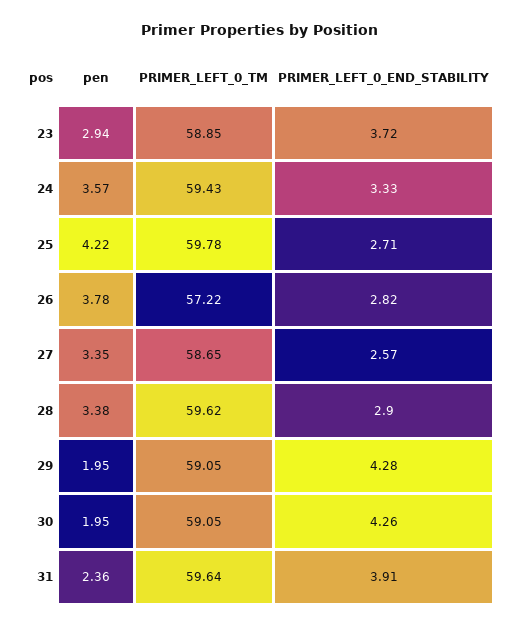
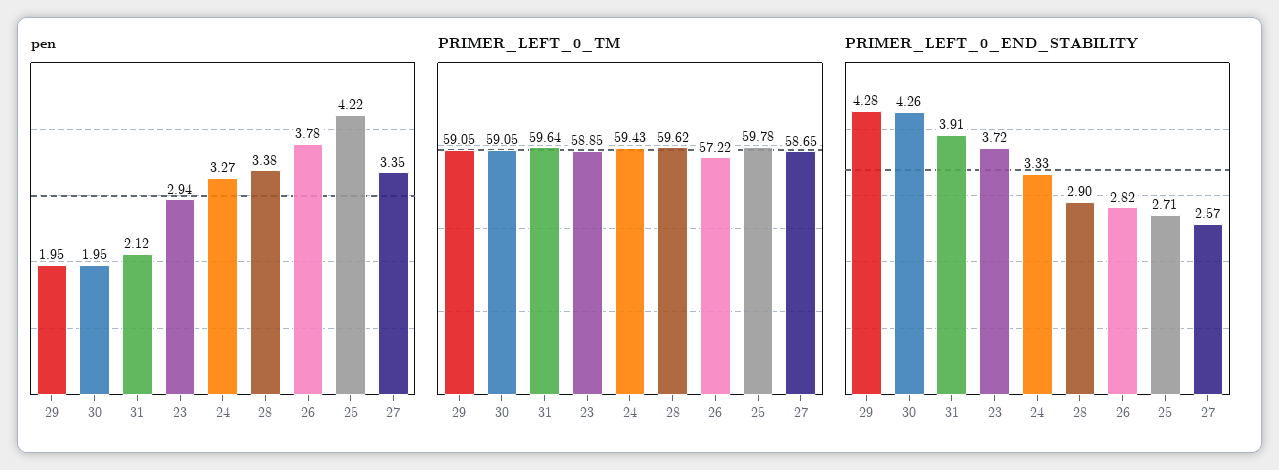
  {
    "pen": {
      "23": 2.94,
-     "24": 3.57,
+     "24": 3.27,
      "25": 4.22,
      "26": 3.78,
      "27": 3.35,
      "28": 3.38,
      "29": 1.95,
      "30": 1.95,
-     "31": 2.36
+     "31": 2.12
    },
    "PRIMER_LEFT_0_TM": {
      "23": 58.85,
      "24": 59.43,
      "25": 59.78,
      "26": 57.22,
      "27": 58.65,
      "28": 59.62,
      "29": 59.05,
      "30": 59.05,
      "31": 59.64
    },
    "PRIMER_LEFT_0_END_STABILITY": {
      "23": 3.72,
      "24": 3.33,
      "25": 2.71,
      "26": 2.82,
      "27": 2.57,
      "28": 2.9,
      "29": 4.28,
      "30": 4.26,
      "31": 3.91
    }
  }

